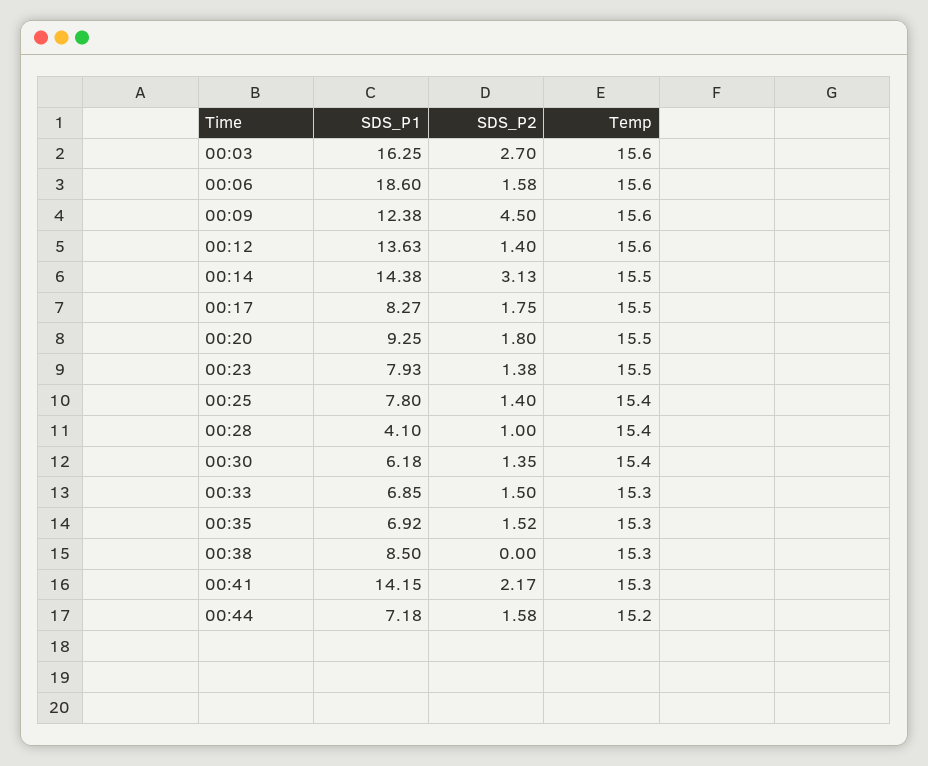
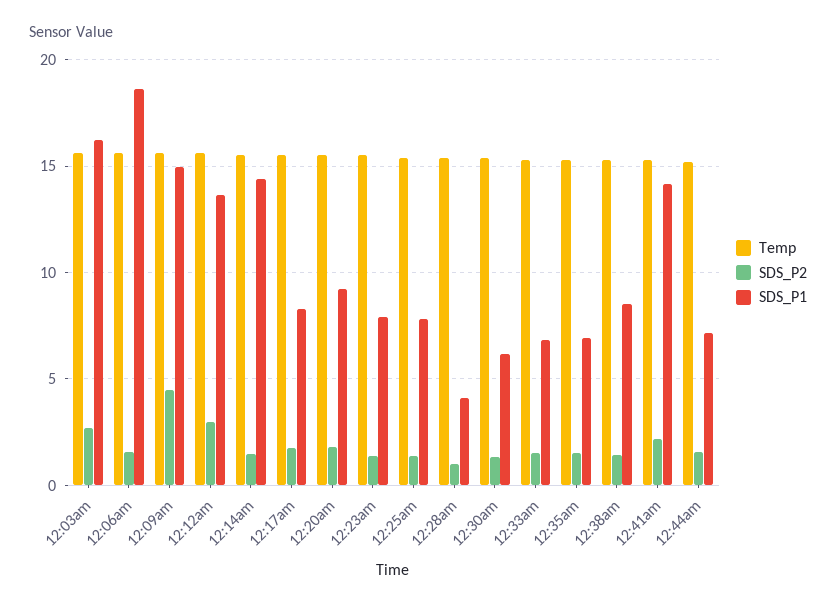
  {
    "SDS_P1": {
      "00:03": 16.25,
      "00:06": 18.6,
-     "00:09": 12.38,
+     "00:09": 15,
      "00:12": 13.63,
      "00:14": 14.38,
      "00:17": 8.27,
      "00:20": 9.25,
      "00:23": 7.93,
      "00:25": 7.8,
      "00:28": 4.1,
      "00:30": 6.18,
      "00:33": 6.85,
      "00:35": 6.92,
      "00:38": 8.5,
      "00:41": 14.15,
      "00:44": 7.18
    },
    "SDS_P2": {
      "00:03": 2.7,
      "00:06": 1.58,
      "00:09": 4.5,
-     "00:12": 1.4,
+     "00:12": 3,
-     "00:14": 3.13,
+     "00:14": 1.5,
      "00:17": 1.75,
      "00:20": 1.8,
      "00:23": 1.38,
      "00:25": 1.4,
      "00:28": 1,
      "00:30": 1.35,
      "00:33": 1.5,
      "00:35": 1.52,
-     "00:38": 0,
+     "00:38": 1.5,
      "00:41": 2.17,
      "00:44": 1.58
    },
    "Temp": {
      "00:03": 15.6,
      "00:06": 15.6,
      "00:09": 15.6,
      "00:12": 15.6,
      "00:14": 15.5,
      "00:17": 15.5,
      "00:20": 15.5,
      "00:23": 15.5,
      "00:25": 15.4,
      "00:28": 15.4,
      "00:30": 15.4,
      "00:33": 15.3,
      "00:35": 15.3,
      "00:38": 15.3,
      "00:41": 15.3,
      "00:44": 15.2
    }
  }

